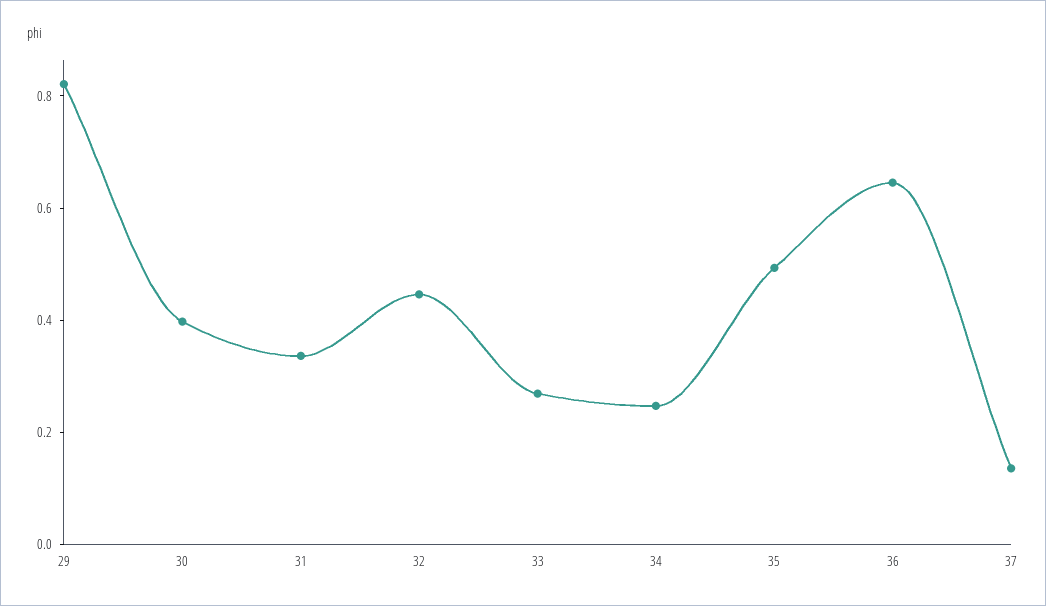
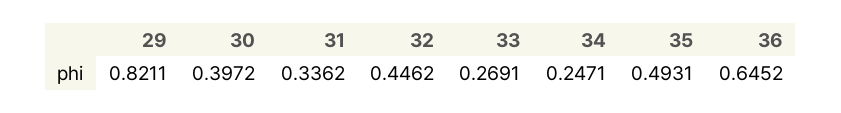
  {
    "29": 0.8211,
    "30": 0.3972,
    "31": 0.3362,
    "32": 0.4462,
    "33": 0.2691,
    "34": 0.2471,
    "35": 0.4931,
-   "36": 0.6452,
+   "36": 0.6452
-   "37": 0.15
  }

